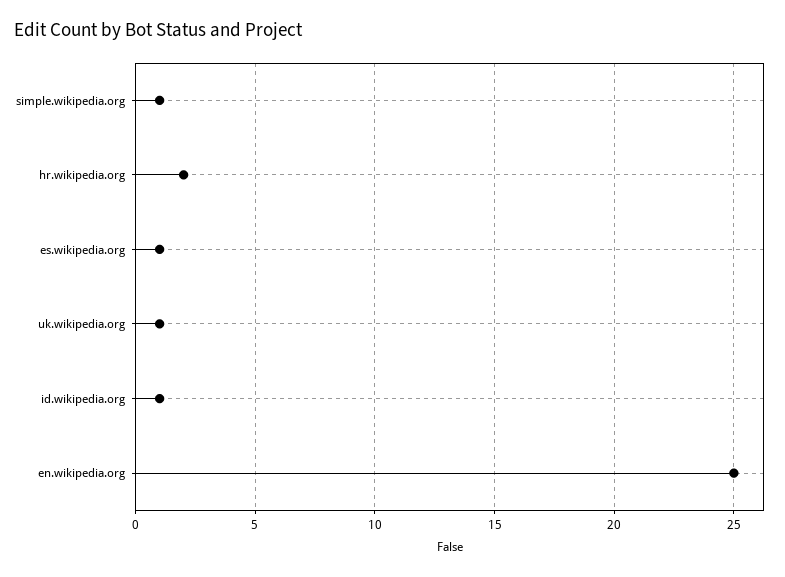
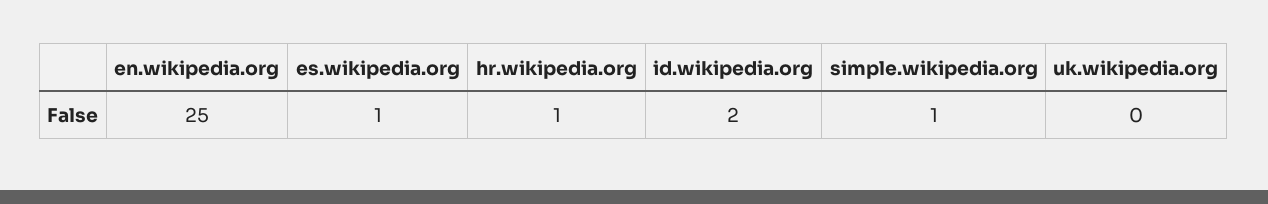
  {
    "simple.wikipedia.org": 1,
-   "hr.wikipedia.org": 2,
+   "hr.wikipedia.org": 1,
    "es.wikipedia.org": 1,
-   "uk.wikipedia.org": 1,
+   "uk.wikipedia.org": 0,
-   "id.wikipedia.org": 1,
+   "id.wikipedia.org": 2,
    "en.wikipedia.org": 25
  }

